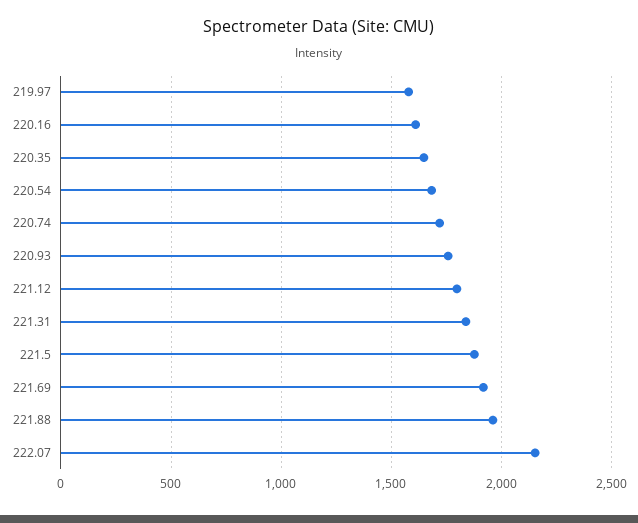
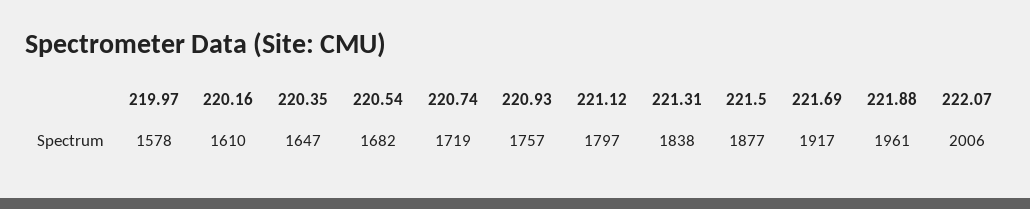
  {
    "219.97": 1578,
    "220.16": 1610,
    "220.35": 1647,
    "220.54": 1682,
    "220.74": 1719,
    "220.93": 1757,
    "221.12": 1797,
    "221.31": 1838,
    "221.5": 1877,
    "221.69": 1917,
    "221.88": 1961,
-   "222.07": 2150
+   "222.07": 2006
  }

